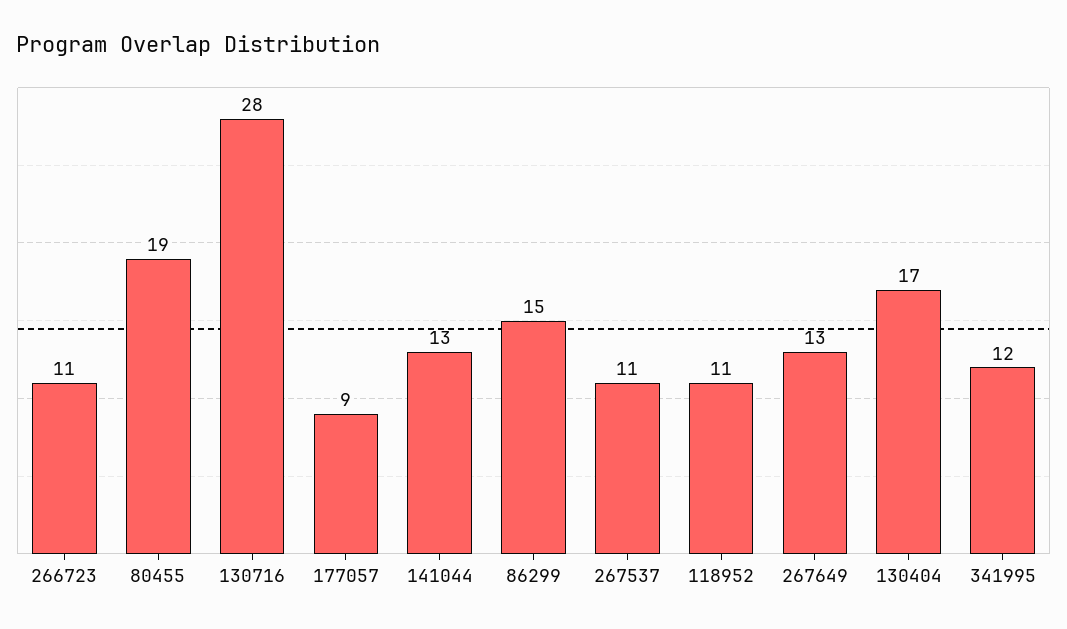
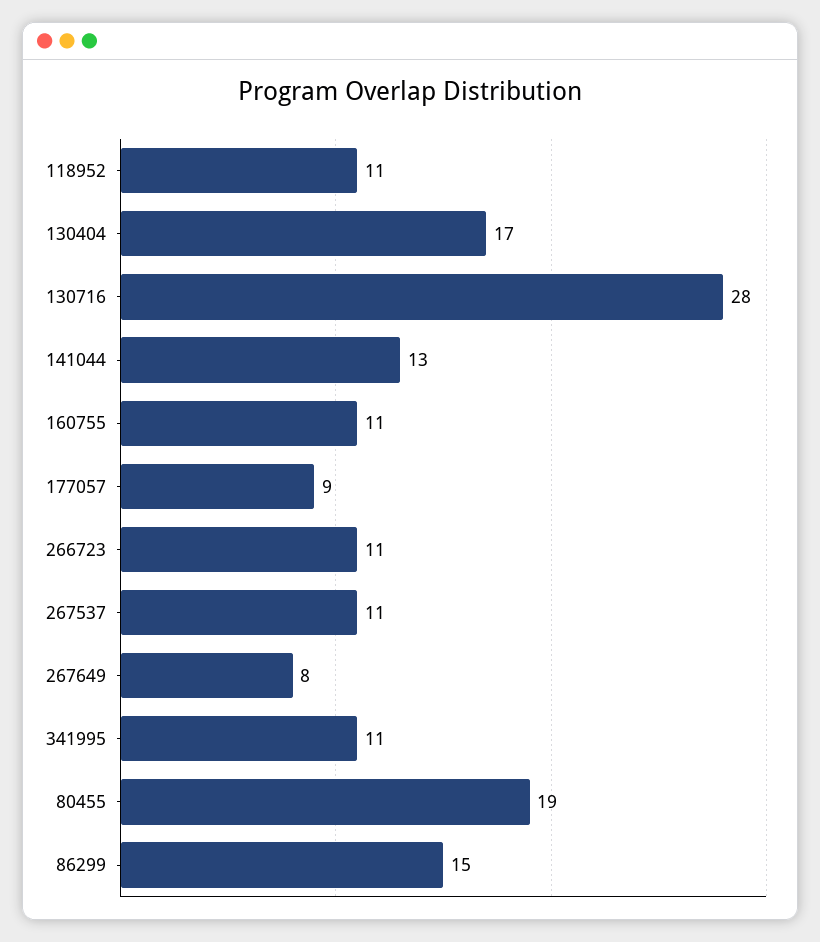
  {
    "266723": 11,
    "80455": 19,
    "130716": 28,
    "177057": 9,
    "141044": 13,
    "86299": 15,
    "267537": 11,
    "118952": 11,
-   "267649": 13,
+   "267649": 8,
    "130404": 17,
-   "341995": 12
+   "341995": 11,
+   "160755": 11
  }

